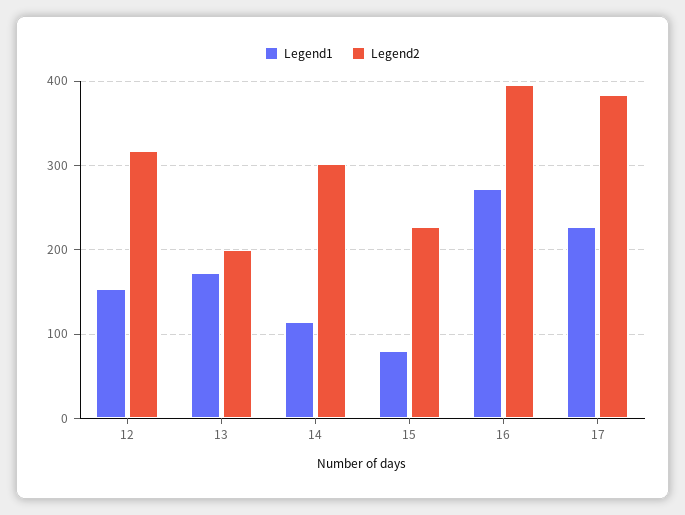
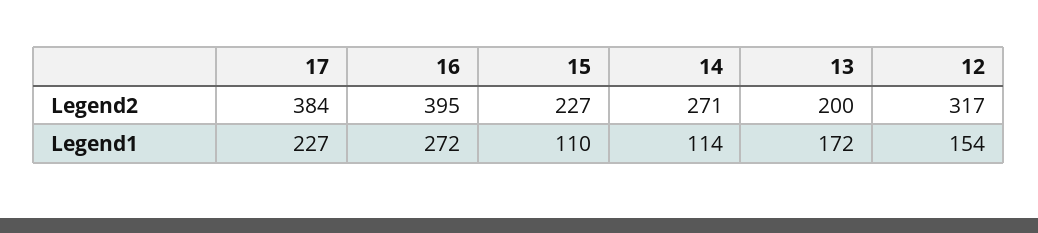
  {
    "Legend1": {
      "12": 154,
      "13": 172,
      "14": 114,
-     "15": 80,
+     "15": 110,
      "16": 272,
      "17": 227
    },
    "Legend2": {
      "12": 317,
      "13": 200,
-     "14": 300,
+     "14": 271,
      "15": 227,
      "16": 395,
      "17": 384
    }
  }

